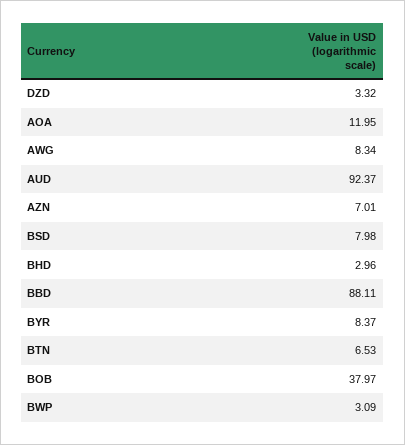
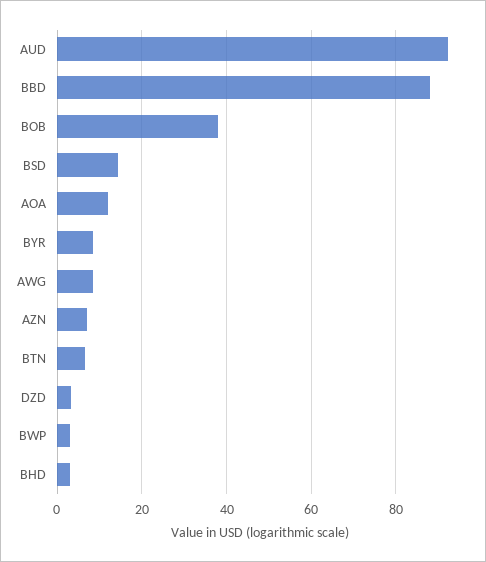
  {
    "DZD": 3.32,
    "AOA": 11.95,
    "AWG": 8.34,
    "AUD": 92.37,
    "AZN": 7.01,
-   "BSD": 7.98,
+   "BSD": 14,
    "BHD": 2.96,
    "BBD": 88.11,
    "BYR": 8.37,
    "BTN": 6.53,
    "BOB": 37.97,
    "BWP": 3.09
  }

